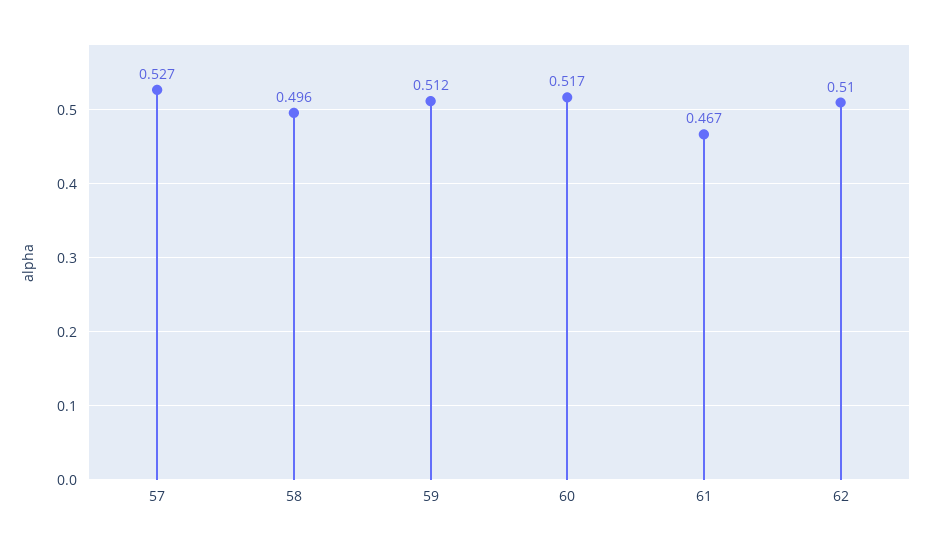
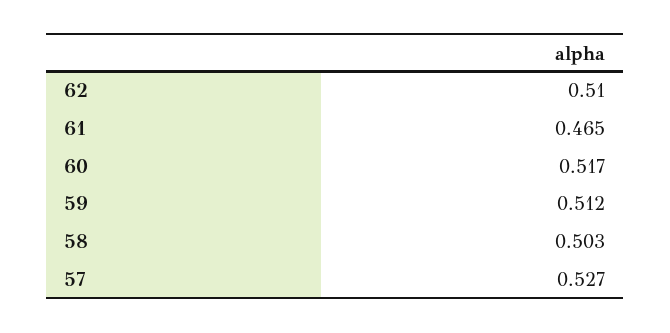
  {
    "57": 0.527,
-   "58": 0.496,
+   "58": 0.503,
    "59": 0.512,
    "60": 0.517,
-   "61": 0.467,
+   "61": 0.465,
    "62": 0.51
  }

